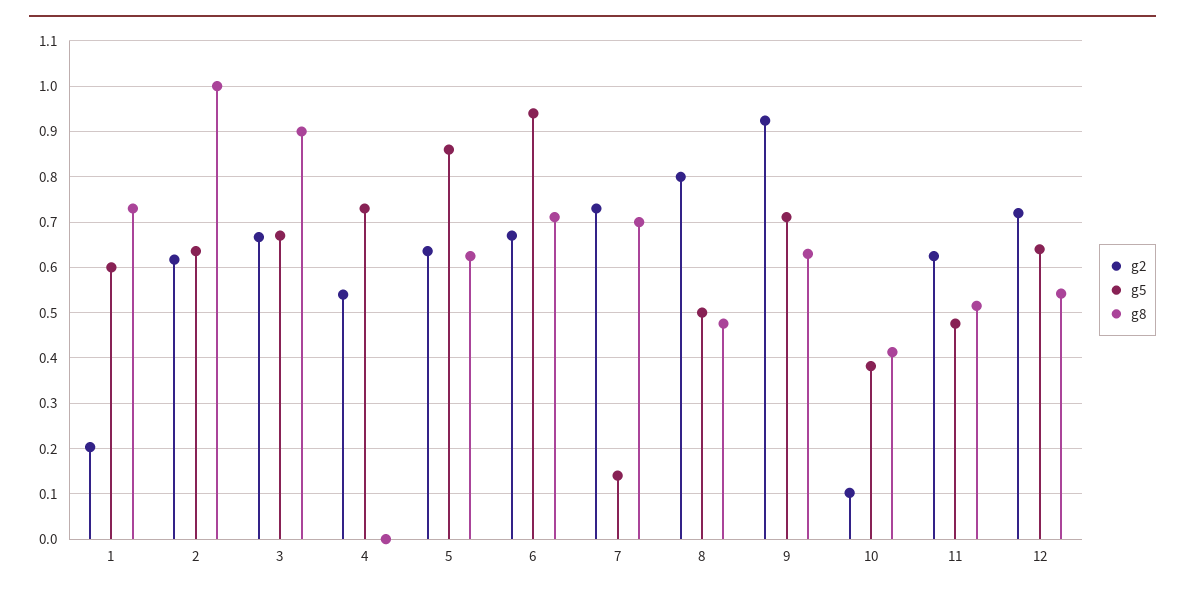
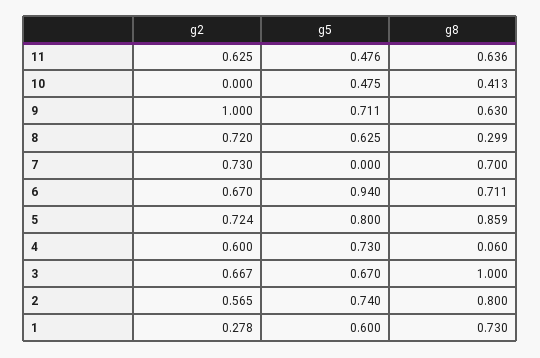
  {
    "g2": {
-     "1": 0.2,
+     "1": 0.278,
-     "2": 0.62,
+     "2": 0.565,
      "3": 0.667,
-     "4": 0.54,
+     "4": 0.6,
-     "5": 0.64,
+     "5": 0.724,
      "6": 0.67,
      "7": 0.73,
-     "8": 0.8,
+     "8": 0.72,
-     "9": 0.92,
+     "9": 1,
-     "10": 0.1,
+     "10": 0,
-     "11": 0.625,
+     "11": 0.625
-     "12": 0.72
    },
    "g5": {
      "1": 0.6,
-     "2": 0.64,
+     "2": 0.74,
      "3": 0.67,
      "4": 0.73,
-     "5": 0.86,
+     "5": 0.8,
      "6": 0.94,
-     "7": 0.14,
+     "7": 0,
-     "8": 0.5,
+     "8": 0.625,
      "9": 0.711,
-     "10": 0.38,
+     "10": 0.475,
-     "11": 0.476,
+     "11": 0.476
-     "12": 0.64
    },
    "g8": {
      "1": 0.73,
-     "2": 1,
+     "2": 0.8,
-     "3": 0.9,
+     "3": 1,
-     "4": 0,
+     "4": 0.06,
-     "5": 0.62,
+     "5": 0.859,
      "6": 0.711,
      "7": 0.7,
-     "8": 0.48,
+     "8": 0.299,
      "9": 0.63,
      "10": 0.413,
-     "11": 0.52,
+     "11": 0.636
-     "12": 0.54
    }
  }

